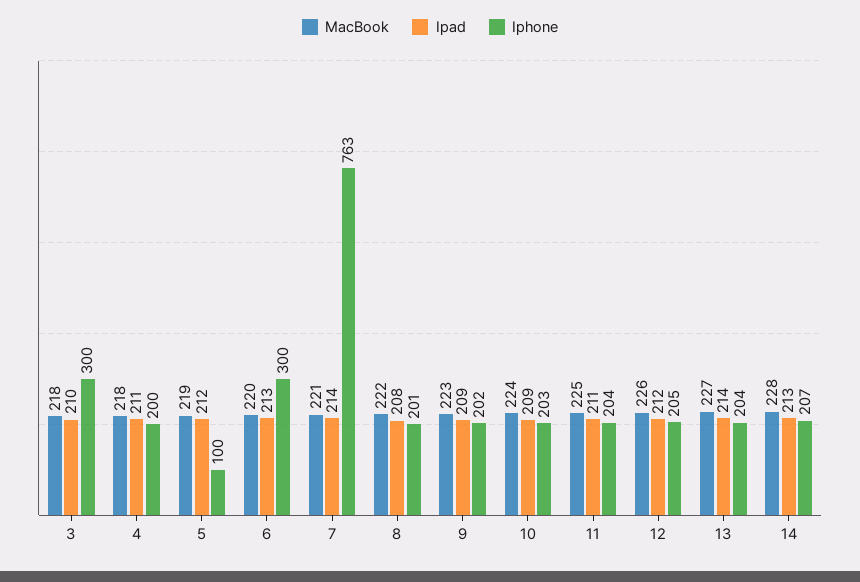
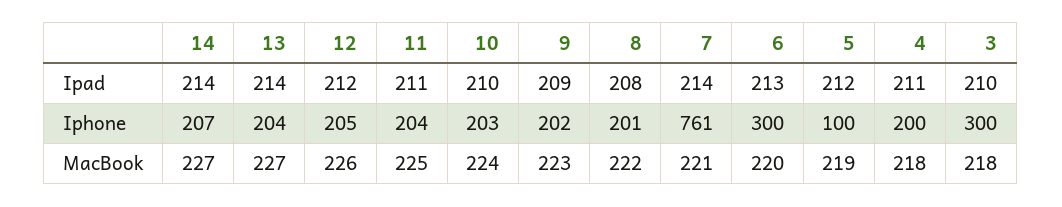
  {
    "MacBook": {
      "3": 218,
      "4": 218,
      "5": 219,
      "6": 220,
      "7": 221,
      "8": 222,
      "9": 223,
      "10": 224,
      "11": 225,
      "12": 226,
      "13": 227,
-     "14": 228
+     "14": 227
    },
    "Ipad": {
      "3": 210,
      "4": 211,
      "5": 212,
      "6": 213,
      "7": 214,
      "8": 208,
      "9": 209,
-     "10": 209,
+     "10": 210,
      "11": 211,
      "12": 212,
      "13": 214,
-     "14": 213
+     "14": 214
    },
    "Iphone": {
      "3": 300,
      "4": 200,
      "5": 100,
      "6": 300,
-     "7": 763,
+     "7": 761,
      "8": 201,
      "9": 202,
      "10": 203,
      "11": 204,
      "12": 205,
      "13": 204,
      "14": 207
    }
  }

